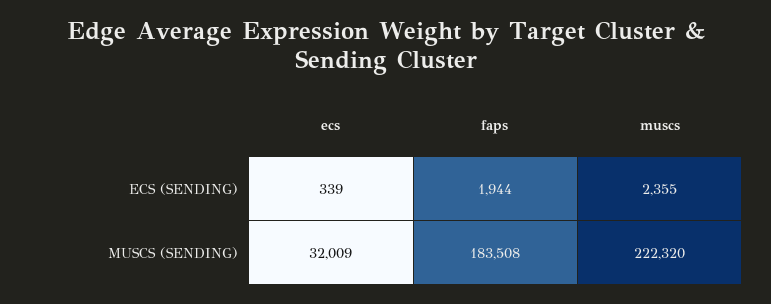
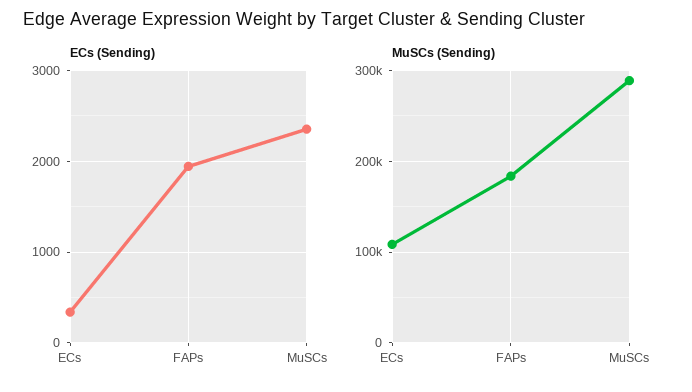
  {
    "ECS (SENDING)": {
      "ecs": 339,
      "faps": 1944,
      "muscs": 2355
    },
    "MUSCS (SENDING)": {
-     "ecs": 32009,
+     "ecs": 110000,
      "faps": 183508,
-     "muscs": 222320
+     "muscs": 290000
    }
  }

